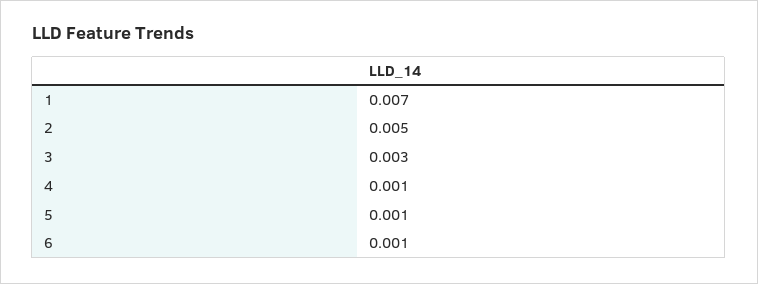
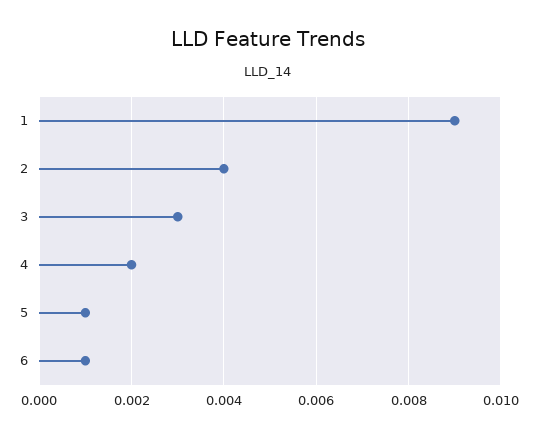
  {
-   "1": 0.007,
+   "1": 0.009,
-   "2": 0.005,
+   "2": 0.004,
    "3": 0.003,
-   "4": 0.001,
+   "4": 0.002,
    "5": 0.001,
    "6": 0.001
  }

